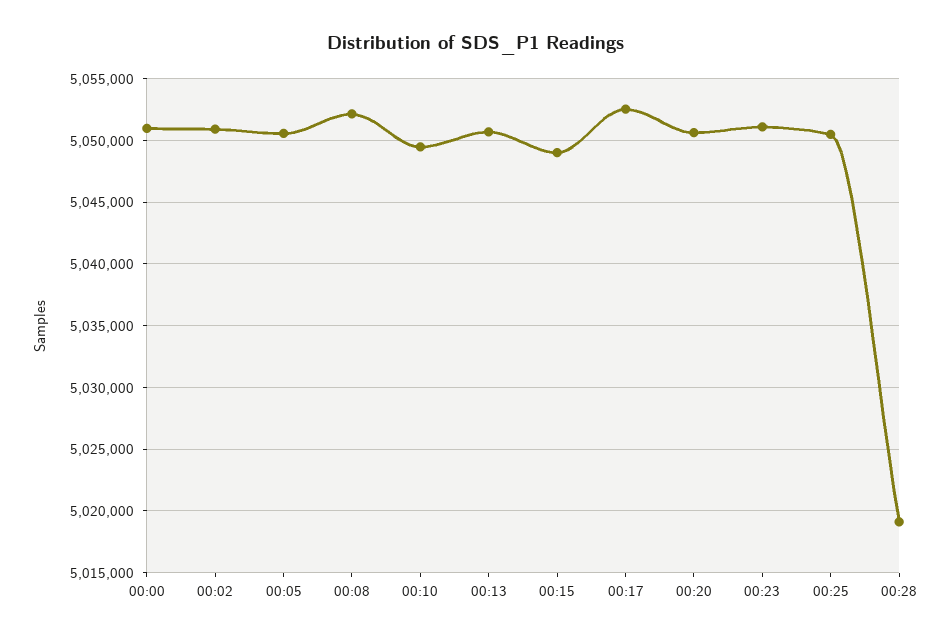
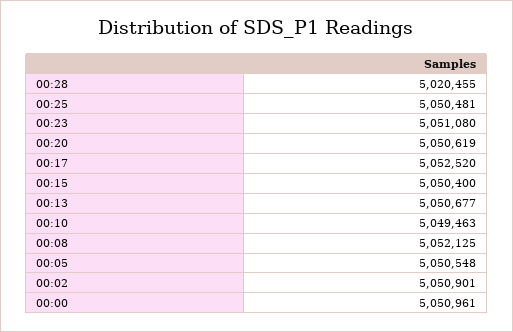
  {
    "00:00": 5050961,
    "00:02": 5050901,
    "00:05": 5050548,
    "00:08": 5052125,
    "00:10": 5049463,
    "00:13": 5050677,
-   "00:15": 5049000,
+   "00:15": 5050400,
    "00:17": 5052520,
    "00:20": 5050619,
    "00:23": 5051080,
    "00:25": 5050481,
-   "00:28": 5019000
+   "00:28": 5020455
  }

